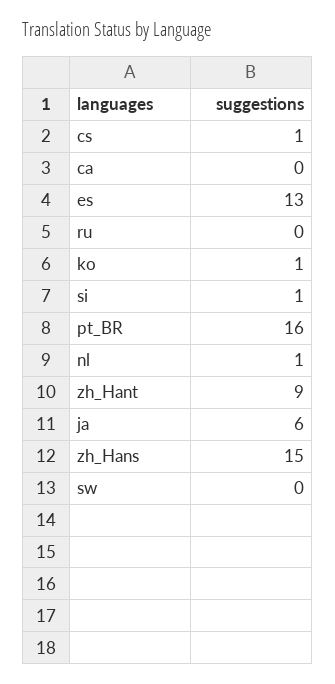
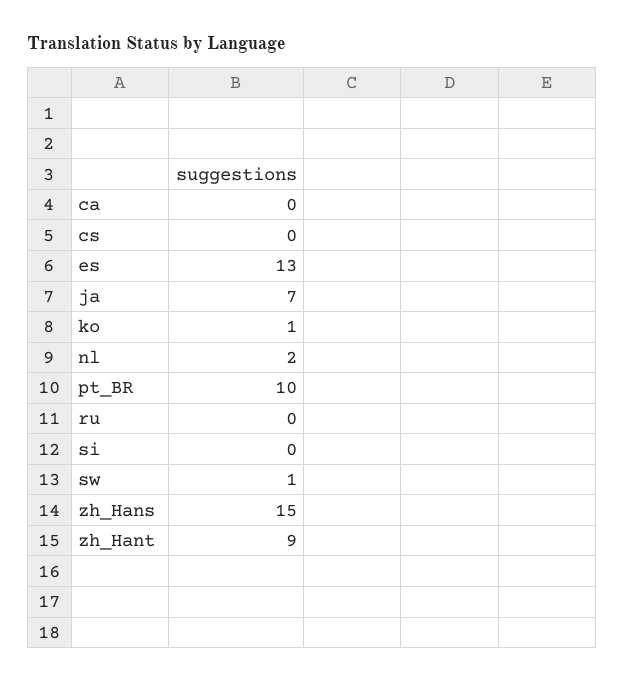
  {
-   "cs": 1,
+   "cs": 0,
    "ca": 0,
    "es": 13,
    "ru": 0,
    "ko": 1,
-   "si": 1,
+   "si": 0,
-   "pt_BR": 16,
+   "pt_BR": 10,
-   "nl": 1,
+   "nl": 2,
    "zh_Hant": 9,
-   "ja": 6,
+   "ja": 7,
    "zh_Hans": 15,
-   "sw": 0
+   "sw": 1
  }

